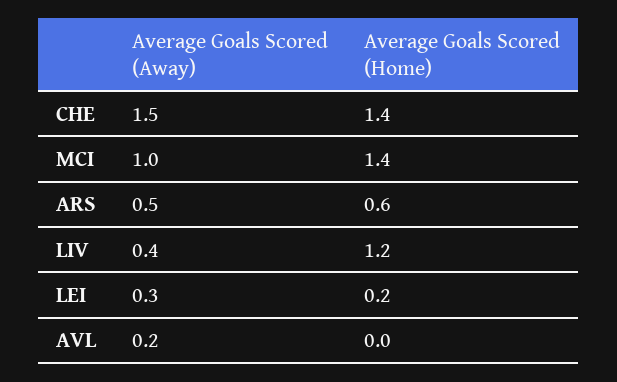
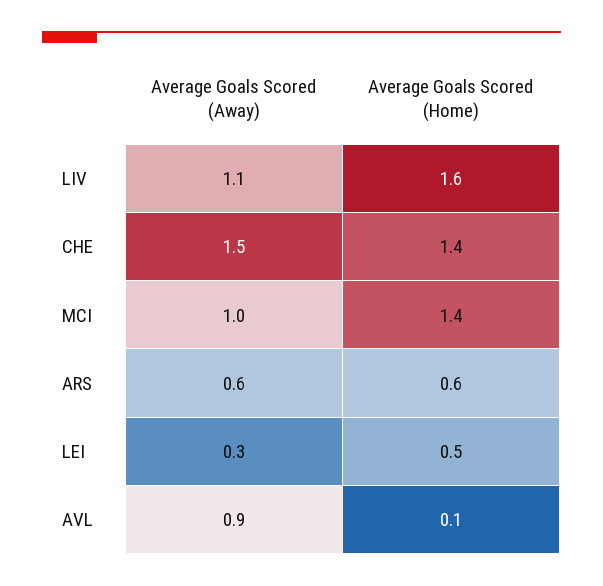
  {
    "Average Goals Scored (Away)": {
      "CHE": 1.5,
      "MCI": 1,
-     "ARS": 0.5,
+     "ARS": 0.6,
-     "LIV": 0.4,
+     "LIV": 1.1,
      "LEI": 0.3,
-     "AVL": 0.2
+     "AVL": 0.9
    },
    "Average Goals Scored (Home)": {
      "CHE": 1.4,
      "MCI": 1.4,
      "ARS": 0.6,
-     "LIV": 1.2,
+     "LIV": 1.6,
-     "LEI": 0.2,
+     "LEI": 0.5,
-     "AVL": 0
+     "AVL": 0.1
    }
  }

